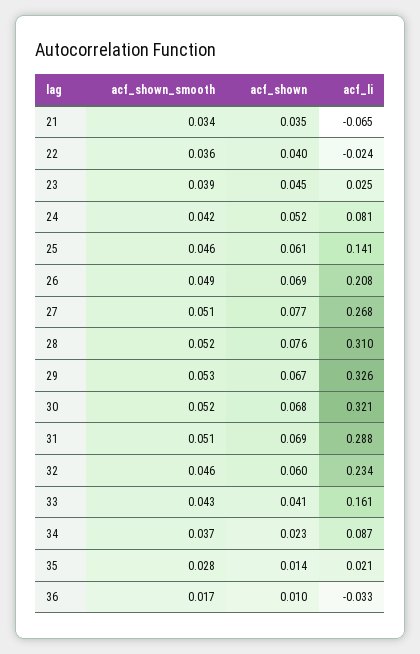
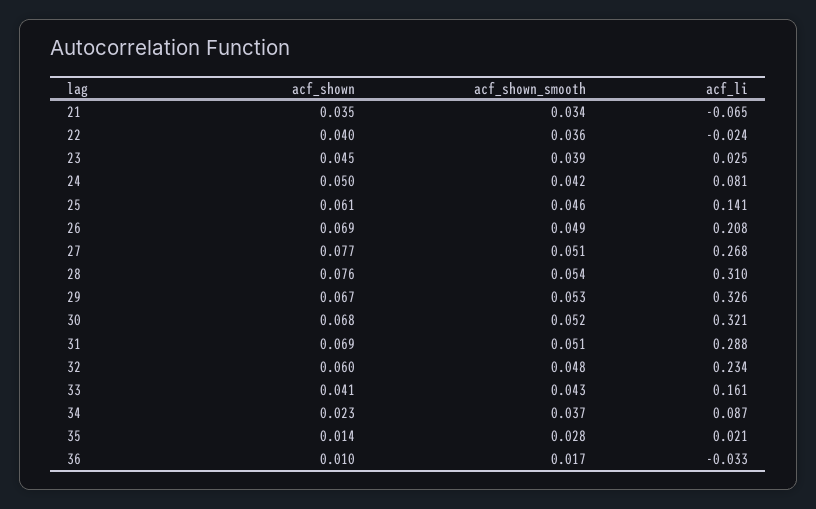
  {
    "acf_shown_smooth": {
      "21": 0.034,
      "22": 0.036,
      "23": 0.039,
      "24": 0.042,
      "25": 0.046,
      "26": 0.049,
      "27": 0.051,
-     "28": 0.052,
+     "28": 0.054,
      "29": 0.053,
      "30": 0.052,
      "31": 0.051,
-     "32": 0.046,
+     "32": 0.048,
      "33": 0.043,
      "34": 0.037,
      "35": 0.028,
      "36": 0.017
    },
    "acf_shown": {
      "21": 0.035,
      "22": 0.04,
      "23": 0.045,
-     "24": 0.052,
+     "24": 0.05,
      "25": 0.061,
      "26": 0.069,
      "27": 0.077,
      "28": 0.076,
      "29": 0.067,
      "30": 0.068,
      "31": 0.069,
      "32": 0.06,
      "33": 0.041,
      "34": 0.023,
      "35": 0.014,
      "36": 0.01
    },
    "acf_li": {
      "21": -0.065,
      "22": -0.024,
      "23": 0.025,
      "24": 0.081,
      "25": 0.141,
      "26": 0.208,
      "27": 0.268,
      "28": 0.31,
      "29": 0.326,
      "30": 0.321,
      "31": 0.288,
      "32": 0.234,
      "33": 0.161,
      "34": 0.087,
      "35": 0.021,
      "36": -0.033
    }
  }

